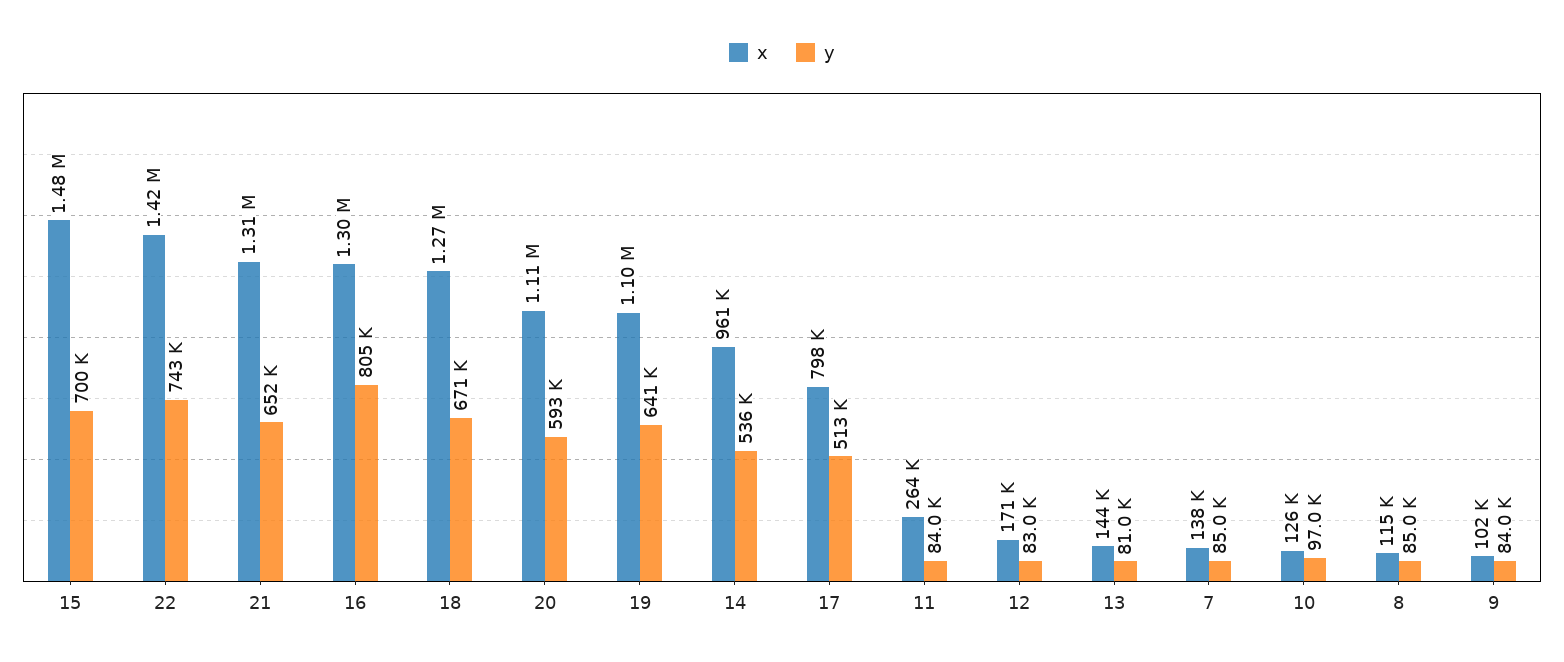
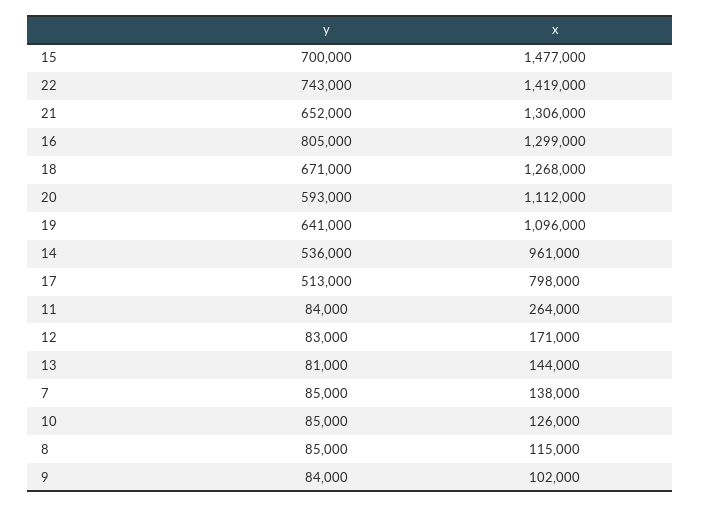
  {
    "x": {
      "15": 1477000,
      "22": 1419000,
      "21": 1306000,
      "16": 1299000,
      "18": 1268000,
      "20": 1112000,
      "19": 1096000,
      "14": 961000,
      "17": 798000,
      "11": 264000,
      "12": 171000,
      "13": 144000,
      "7": 138000,
      "10": 126000,
      "8": 115000,
      "9": 102000
    },
    "y": {
      "15": 700000,
      "22": 743000,
      "21": 652000,
      "16": 805000,
      "18": 671000,
      "20": 593000,
      "19": 641000,
      "14": 536000,
      "17": 513000,
      "11": 84000,
      "12": 83000,
      "13": 81000,
      "7": 85000,
-     "10": 97000,
+     "10": 85000,
      "8": 85000,
      "9": 84000
    }
  }

